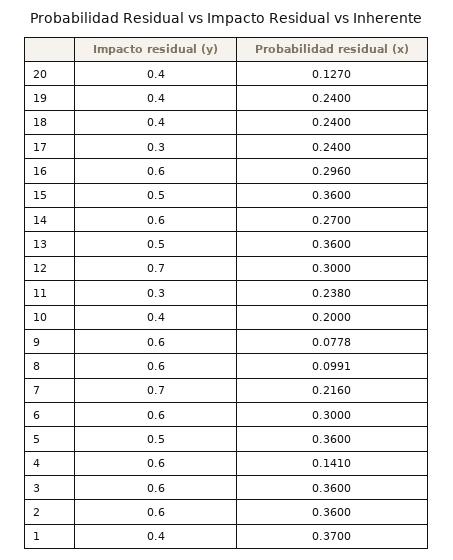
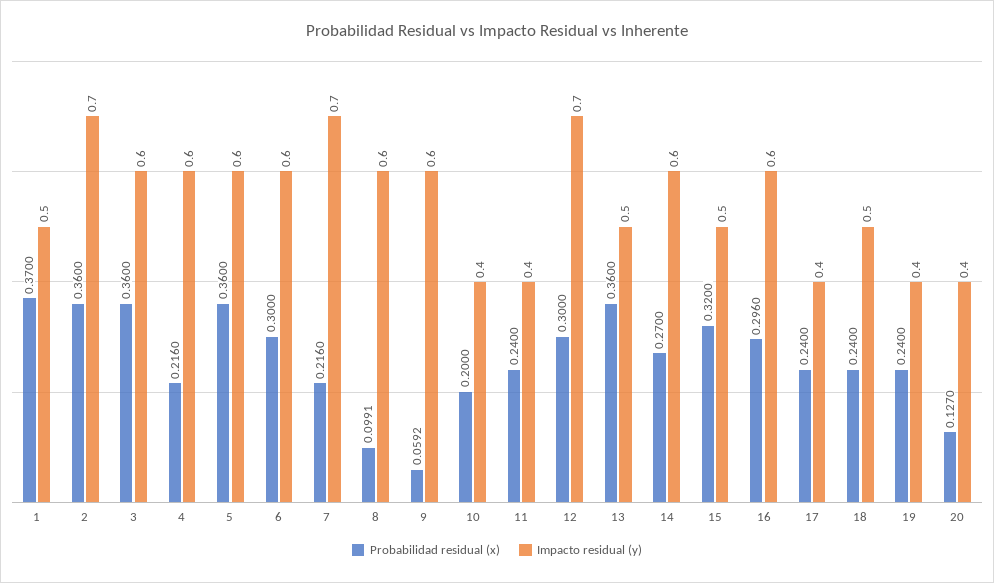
  {
    "Impacto residual (y)": {
      "20": 0.4,
      "19": 0.4,
-     "18": 0.4,
+     "18": 0.5,
-     "17": 0.3,
+     "17": 0.4,
      "16": 0.6,
      "15": 0.5,
      "14": 0.6,
      "13": 0.5,
      "12": 0.7,
-     "11": 0.3,
+     "11": 0.4,
      "10": 0.4,
      "9": 0.6,
      "8": 0.6,
      "7": 0.7,
      "6": 0.6,
-     "5": 0.5,
+     "5": 0.6,
      "4": 0.6,
      "3": 0.6,
-     "2": 0.6,
+     "2": 0.7,
-     "1": 0.4
+     "1": 0.5
    },
    "Probabilidad residual (x)": {
      "20": 0.127,
      "19": 0.24,
      "18": 0.24,
      "17": 0.24,
      "16": 0.296,
-     "15": 0.36,
+     "15": 0.32,
      "14": 0.27,
      "13": 0.36,
      "12": 0.3,
-     "11": 0.238,
+     "11": 0.24,
      "10": 0.2,
-     "9": 0.0778,
+     "9": 0.0592,
      "8": 0.0991,
      "7": 0.216,
      "6": 0.3,
      "5": 0.36,
-     "4": 0.141,
+     "4": 0.216,
      "3": 0.36,
      "2": 0.36,
      "1": 0.37
    }
  }

